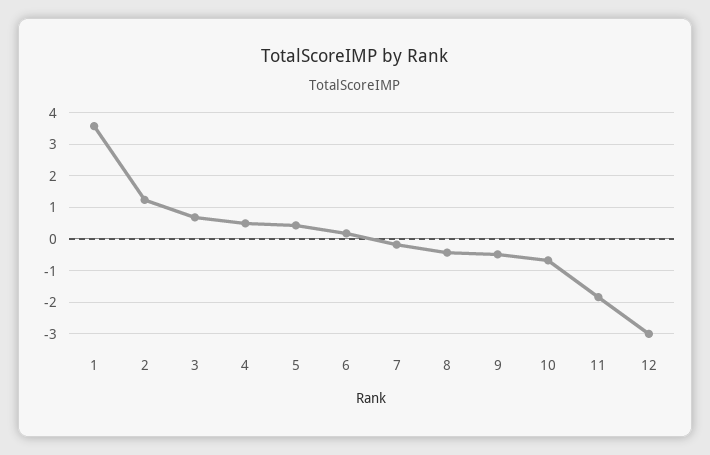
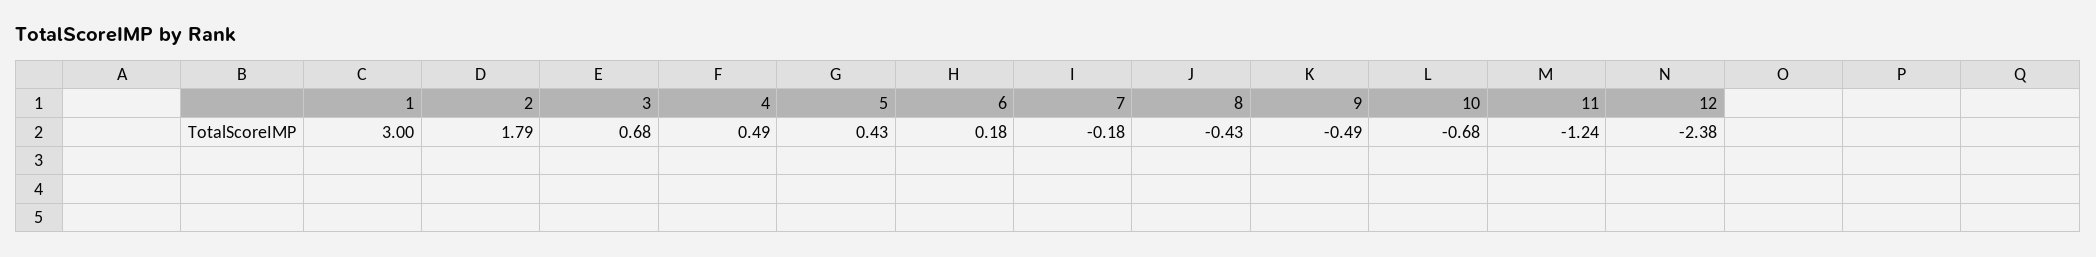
  {
-   "1": 3.6,
+   "1": 3,
-   "2": 1.2,
+   "2": 1.79,
    "3": 0.68,
    "4": 0.49,
    "5": 0.43,
    "6": 0.18,
    "7": -0.18,
    "8": -0.43,
    "9": -0.49,
    "10": -0.68,
-   "11": -1.8,
+   "11": -1.24,
-   "12": -3
+   "12": -2.38
  }

